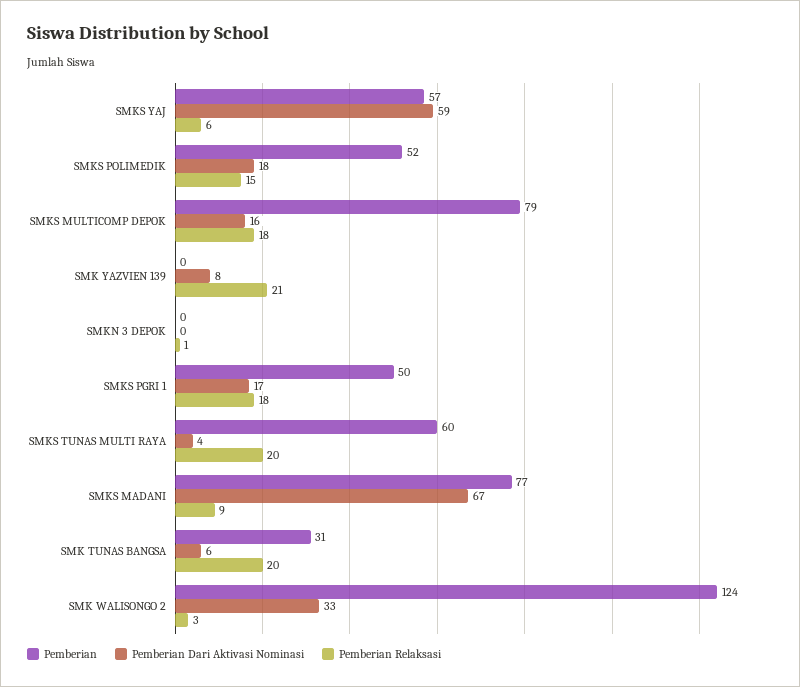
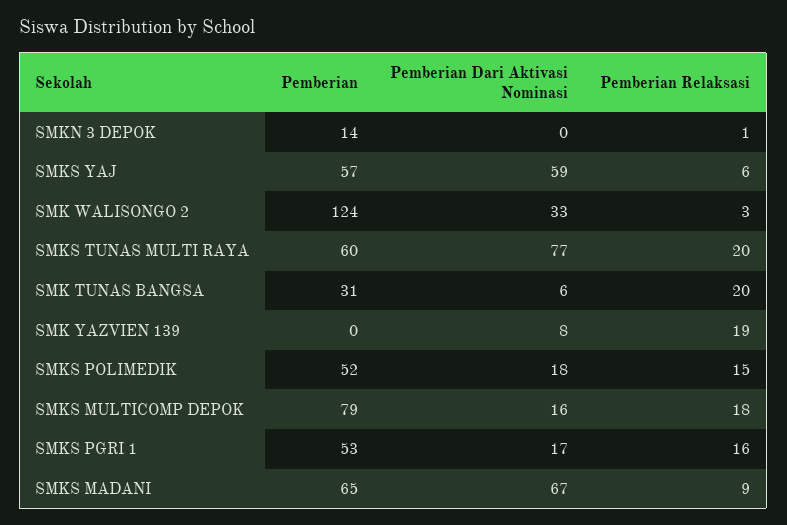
  {
    "Pemberian": {
      "SMKS YAJ": 57,
      "SMKS POLIMEDIK": 52,
      "SMKS MULTICOMP DEPOK": 79,
      "SMK YAZVIEN 139": 0,
-     "SMKN 3 DEPOK": 0,
+     "SMKN 3 DEPOK": 14,
-     "SMKS PGRI 1": 50,
+     "SMKS PGRI 1": 53,
      "SMKS TUNAS MULTI RAYA": 60,
-     "SMKS MADANI": 77,
+     "SMKS MADANI": 65,
      "SMK TUNAS BANGSA": 31,
      "SMK WALISONGO 2": 124
    },
    "Pemberian Dari Aktivasi Nominasi": {
      "SMKS YAJ": 59,
      "SMKS POLIMEDIK": 18,
      "SMKS MULTICOMP DEPOK": 16,
      "SMK YAZVIEN 139": 8,
      "SMKN 3 DEPOK": 0,
      "SMKS PGRI 1": 17,
-     "SMKS TUNAS MULTI RAYA": 4,
+     "SMKS TUNAS MULTI RAYA": 77,
      "SMKS MADANI": 67,
      "SMK TUNAS BANGSA": 6,
      "SMK WALISONGO 2": 33
    },
    "Pemberian Relaksasi": {
      "SMKS YAJ": 6,
      "SMKS POLIMEDIK": 15,
      "SMKS MULTICOMP DEPOK": 18,
-     "SMK YAZVIEN 139": 21,
+     "SMK YAZVIEN 139": 19,
      "SMKN 3 DEPOK": 1,
-     "SMKS PGRI 1": 18,
+     "SMKS PGRI 1": 16,
      "SMKS TUNAS MULTI RAYA": 20,
      "SMKS MADANI": 9,
      "SMK TUNAS BANGSA": 20,
      "SMK WALISONGO 2": 3
    }
  }

